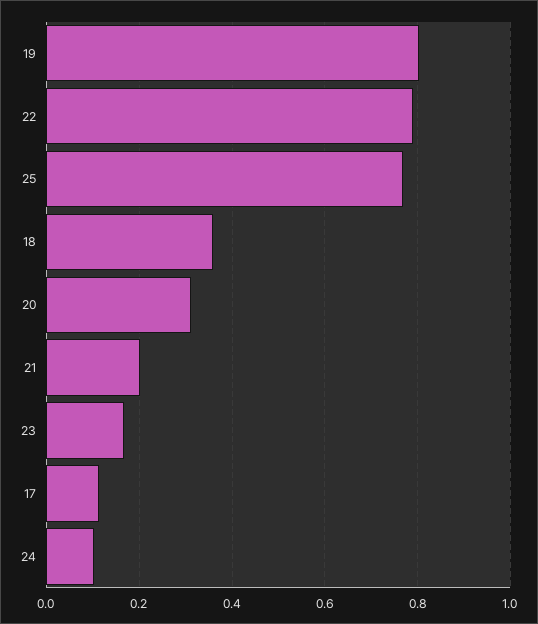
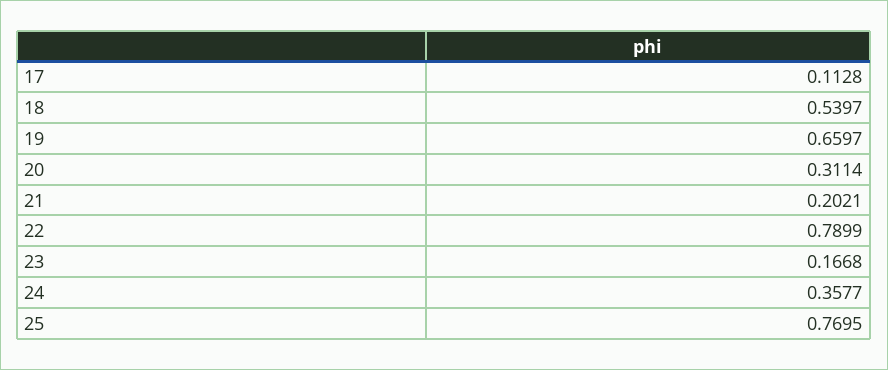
  {
-   "19": 0.8,
+   "19": 0.6597,
    "22": 0.7899,
    "25": 0.7695,
-   "18": 0.36,
+   "18": 0.5397,
    "20": 0.3114,
    "21": 0.2021,
    "23": 0.1668,
    "17": 0.1128,
-   "24": 0.1
+   "24": 0.3577
  }

